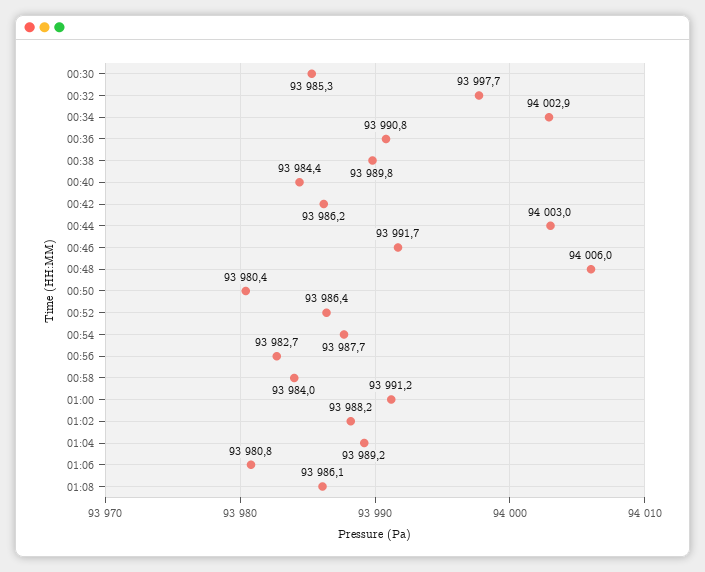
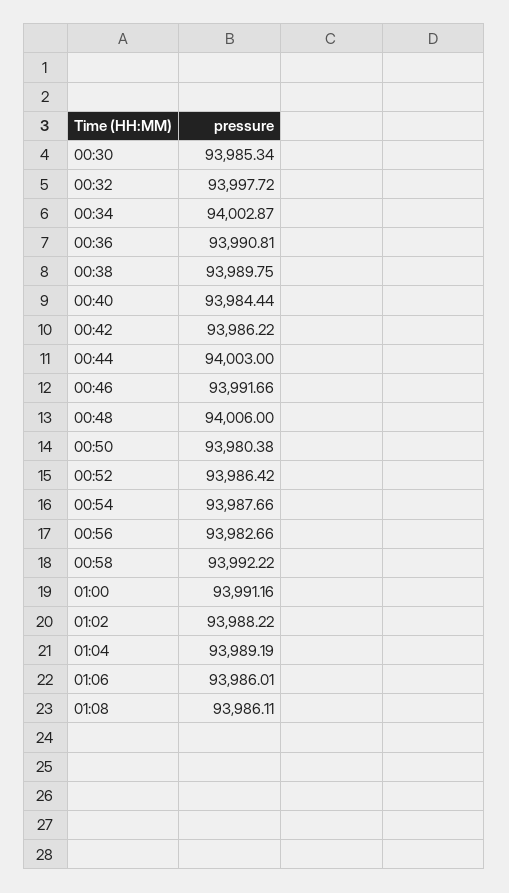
  {
    "00:30": 93985.34,
    "00:32": 93997.72,
    "00:34": 94002.87,
    "00:36": 93990.81,
    "00:38": 93989.75,
    "00:40": 93984.44,
    "00:42": 93986.22,
    "00:44": 94003,
    "00:46": 93991.66,
    "00:48": 94006,
    "00:50": 93980.38,
    "00:52": 93986.42,
    "00:54": 93987.66,
    "00:56": 93982.66,
-   "00:58": 93984,
+   "00:58": 93992.22,
    "01:00": 93991.16,
    "01:02": 93988.22,
    "01:04": 93989.19,
-   "01:06": 93980.8,
+   "01:06": 93986.01,
    "01:08": 93986.11
  }

